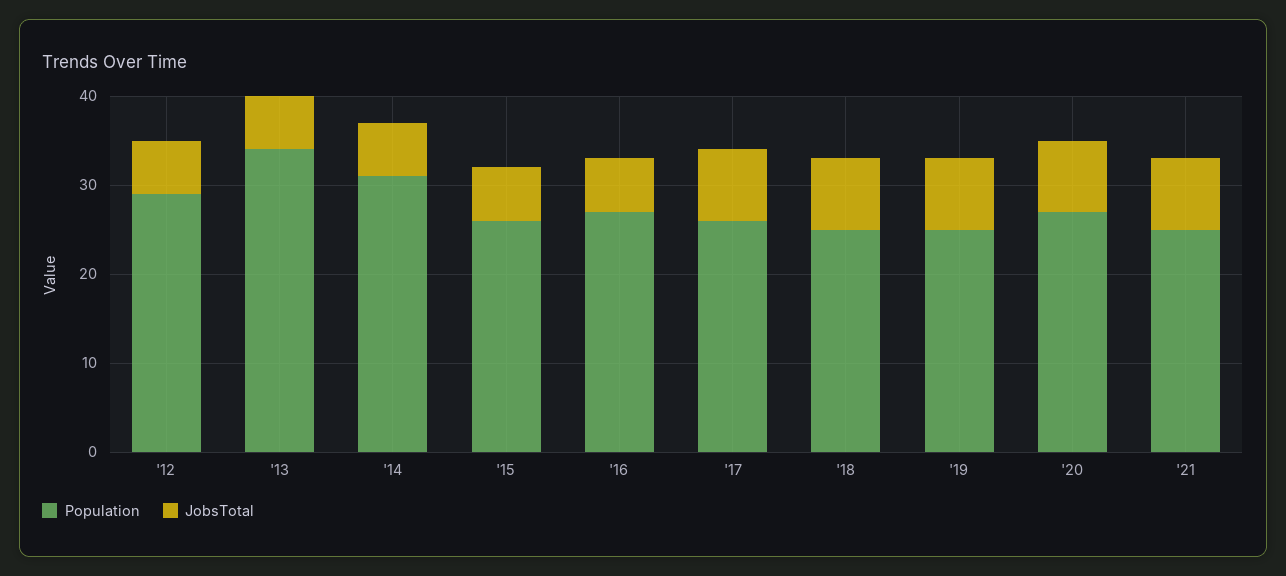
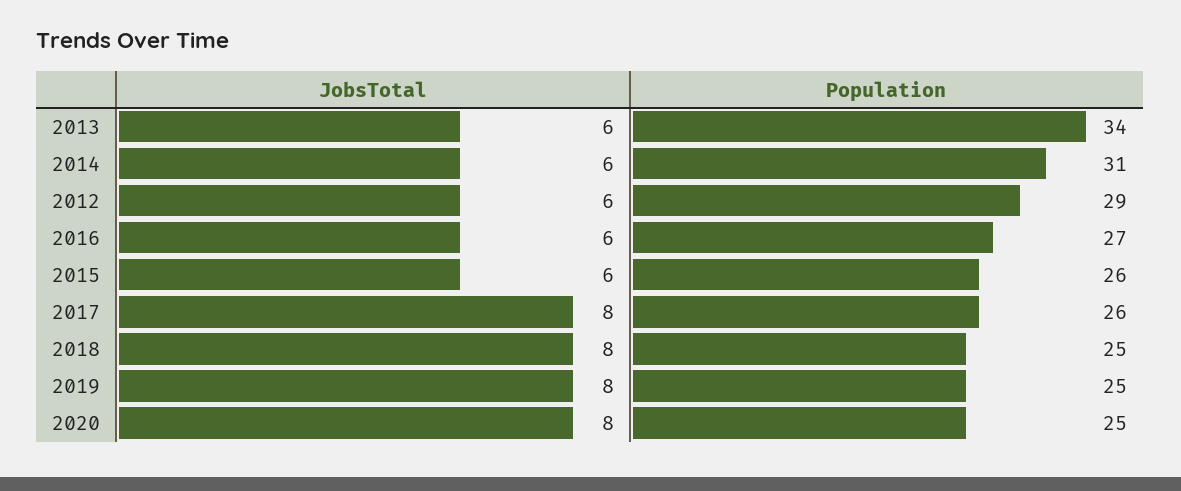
  {
    "Population": {
      "'12": 29,
      "'13": 34,
      "'14": 31,
      "'15": 26,
      "'16": 27,
      "'17": 26,
      "'18": 25,
      "'19": 25,
-     "'20": 27,
+     "'20": 25
-     "'21": 25
    },
    "JobsTotal": {
      "'12": 6,
      "'13": 6,
      "'14": 6,
      "'15": 6,
      "'16": 6,
      "'17": 8,
      "'18": 8,
      "'19": 8,
-     "'20": 8,
+     "'20": 8
-     "'21": 8
    }
  }

